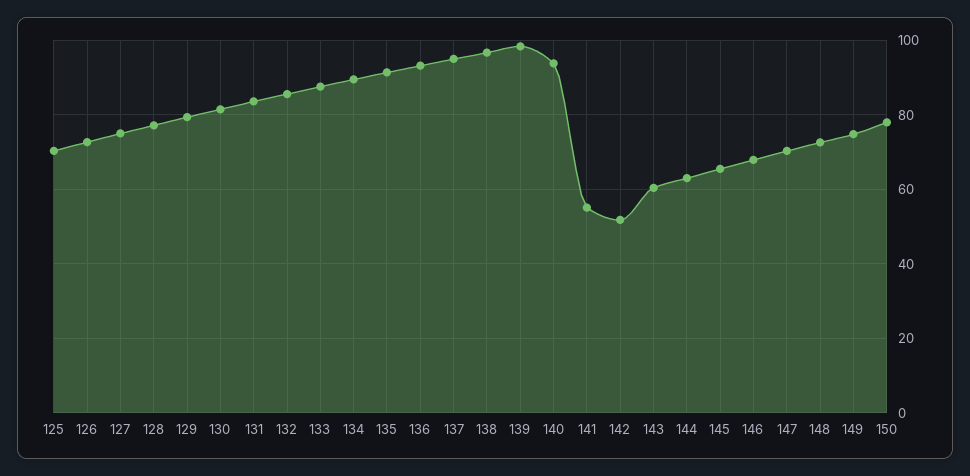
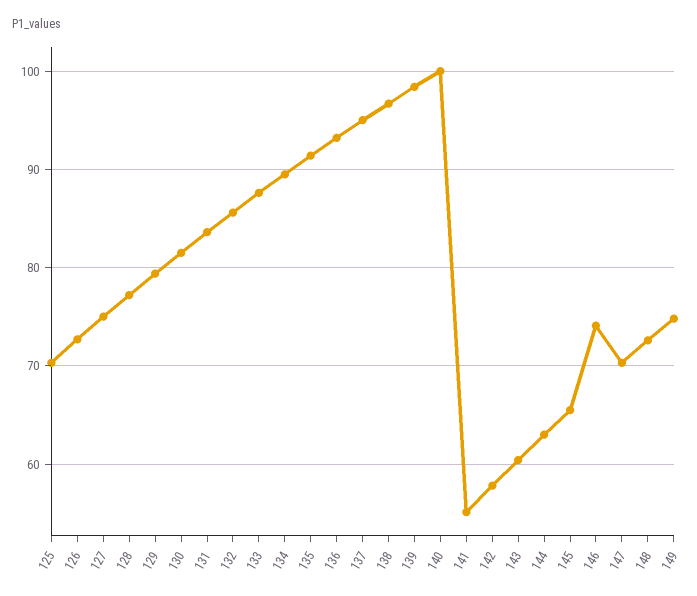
  {
    "125": 70,
    "126": 73,
    "127": 75,
    "128": 77,
    "129": 79,
    "130": 82,
    "131": 84,
    "132": 86,
    "133": 88,
    "134": 90,
    "135": 91,
    "136": 93,
    "137": 95,
    "138": 97,
    "139": 98,
-   "140": 94,
+   "140": 100,
    "141": 55,
-   "142": 52,
+   "142": 58,
    "143": 60,
    "144": 63,
    "145": 66,
-   "146": 68,
+   "146": 74,
    "147": 70,
    "148": 73,
-   "149": 75,
+   "149": 75
-   "150": 78
  }

